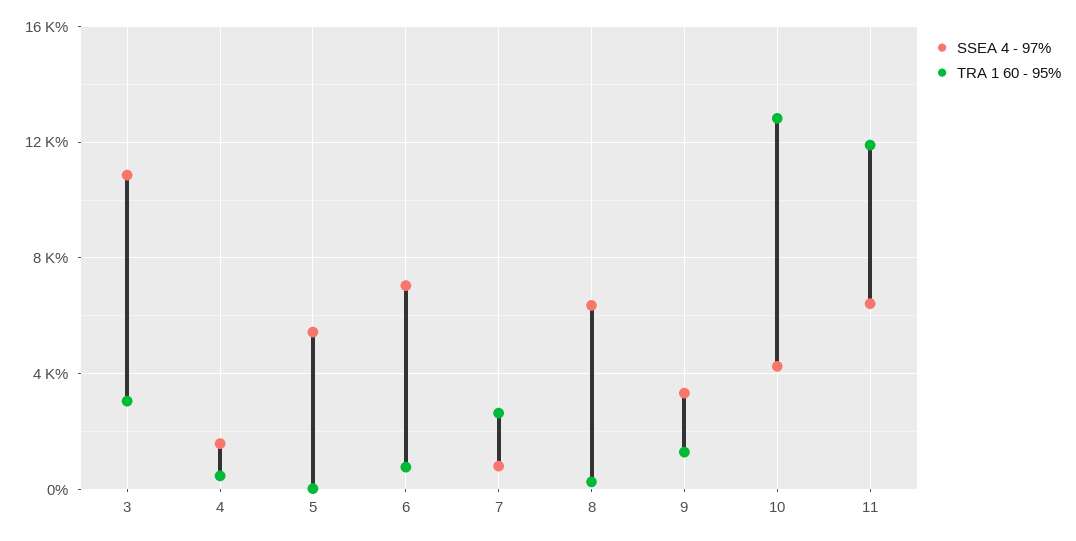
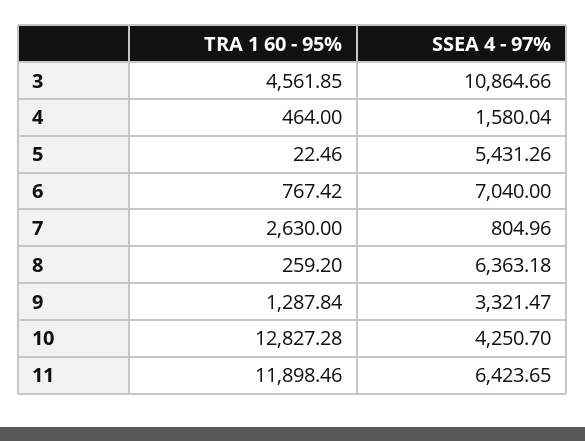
  {
    "SSEA 4 - 97%": {
      "3": 10864.66,
      "4": 1580.04,
      "5": 5431.26,
      "6": 7040,
      "7": 804.96,
      "8": 6363.18,
      "9": 3321.47,
      "10": 4250.7,
      "11": 6423.65
    },
    "TRA 1 60 - 95%": {
-     "3": 3000,
+     "3": 4561.85,
      "4": 464,
      "5": 22.46,
      "6": 767.42,
      "7": 2630,
      "8": 259.2,
      "9": 1287.84,
      "10": 12827.28,
      "11": 11898.46
    }
  }

